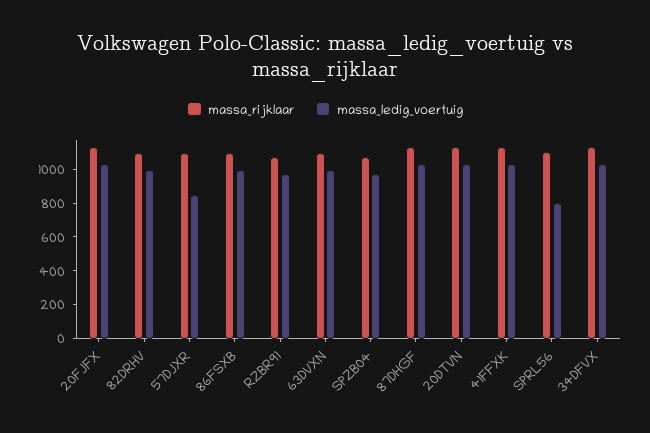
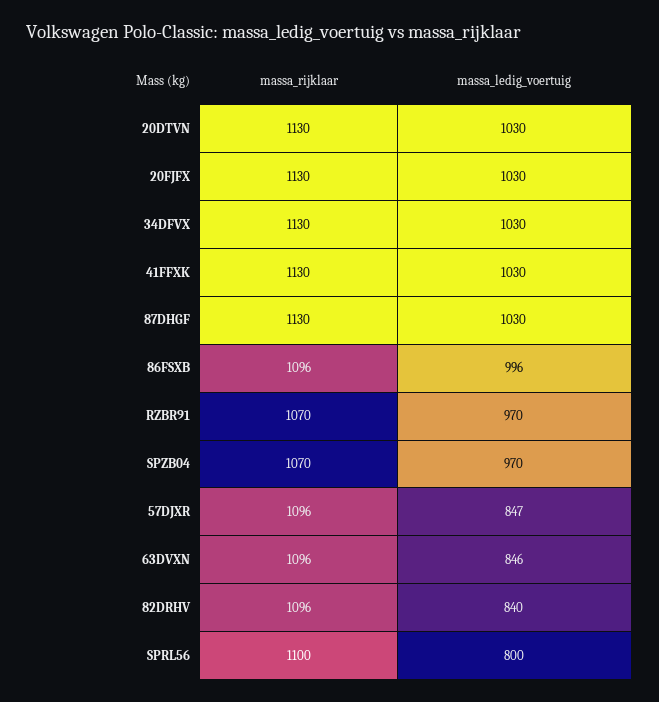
  {
    "massa_rijklaar": {
      "20FJFX": 1130,
      "82DRHV": 1096,
      "57DJXR": 1096,
      "86FSXB": 1096,
      "RZBR91": 1070,
      "63DVXN": 1096,
      "SPZB04": 1070,
      "87DHGF": 1130,
      "20DTVN": 1130,
      "41FFXK": 1130,
      "SPRL56": 1100,
      "34DFVX": 1130
    },
    "massa_ledig_voertuig": {
      "20FJFX": 1030,
-     "82DRHV": 1000,
+     "82DRHV": 840,
      "57DJXR": 847,
      "86FSXB": 996,
      "RZBR91": 970,
-     "63DVXN": 1000,
+     "63DVXN": 846,
      "SPZB04": 970,
      "87DHGF": 1030,
      "20DTVN": 1030,
      "41FFXK": 1030,
      "SPRL56": 800,
      "34DFVX": 1030
    }
  }

